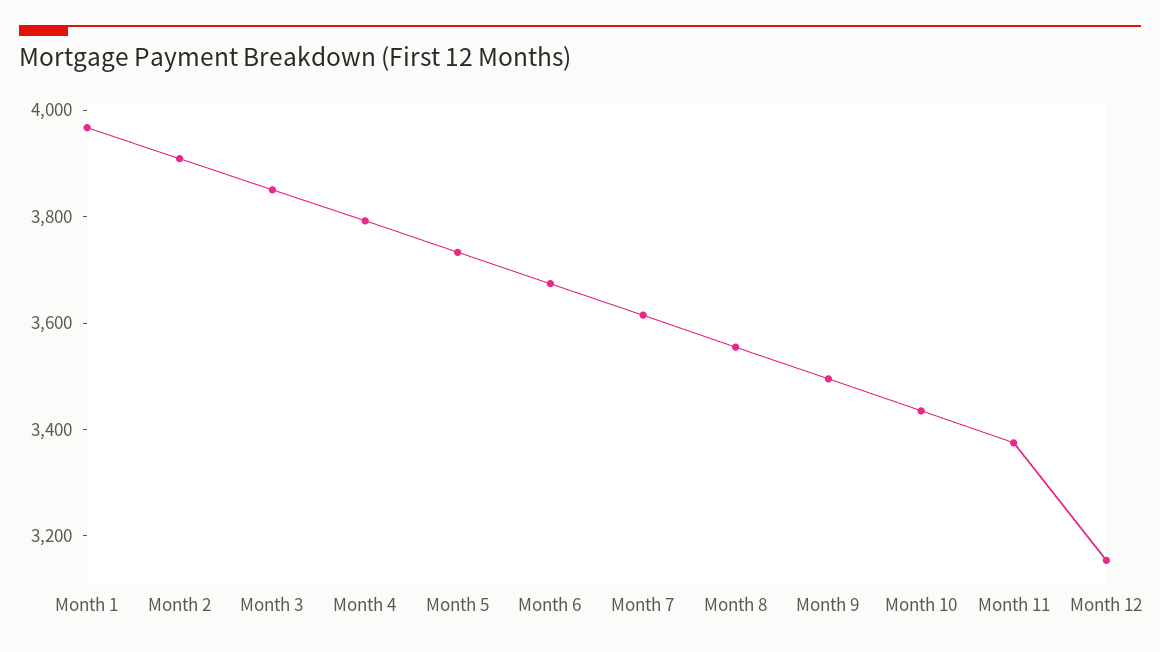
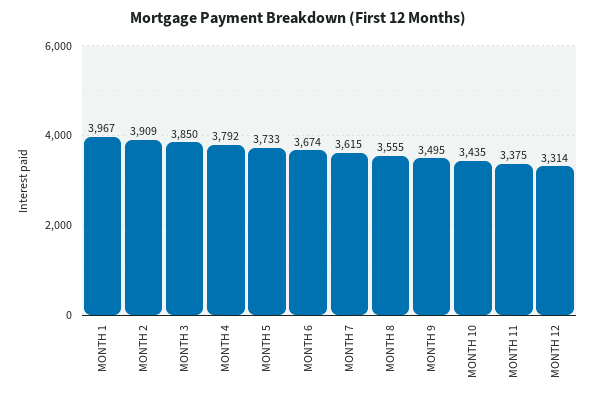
  {
    "Month 1": 3967,
    "Month 2": 3909,
    "Month 3": 3850,
    "Month 4": 3792,
    "Month 5": 3733,
    "Month 6": 3674,
    "Month 7": 3615,
    "Month 8": 3555,
    "Month 9": 3495,
    "Month 10": 3435,
    "Month 11": 3375,
-   "Month 12": 3150
+   "Month 12": 3314
  }

